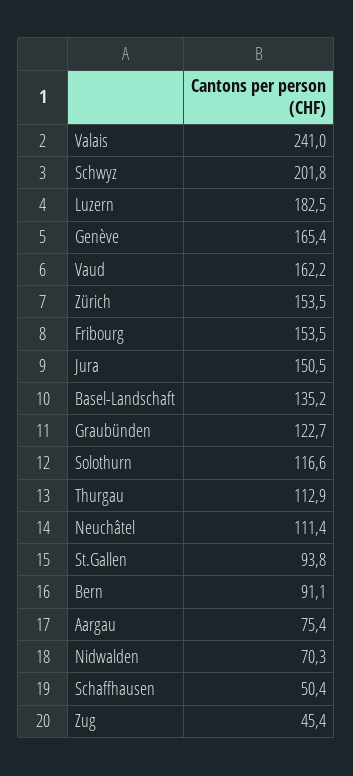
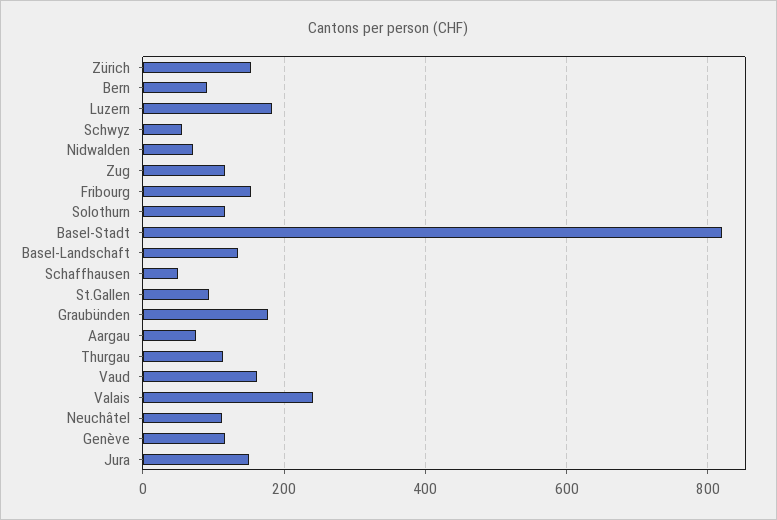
  {
    "Valais": 241,
-   "Schwyz": 201.8,
+   "Schwyz": 60,
    "Luzern": 182.5,
-   "Genève": 165.4,
+   "Genève": 120,
    "Vaud": 162.2,
    "Zürich": 153.5,
    "Fribourg": 153.5,
    "Jura": 150.5,
    "Basel-Landschaft": 135.2,
-   "Graubünden": 122.7,
+   "Graubünden": 180,
    "Solothurn": 116.6,
    "Thurgau": 112.9,
    "Neuchâtel": 111.4,
    "St.Gallen": 93.8,
    "Bern": 91.1,
    "Aargau": 75.4,
    "Nidwalden": 70.3,
    "Schaffhausen": 50.4,
-   "Zug": 45.4
+   "Zug": 120,
+   "Basel-Stadt": 820
  }

